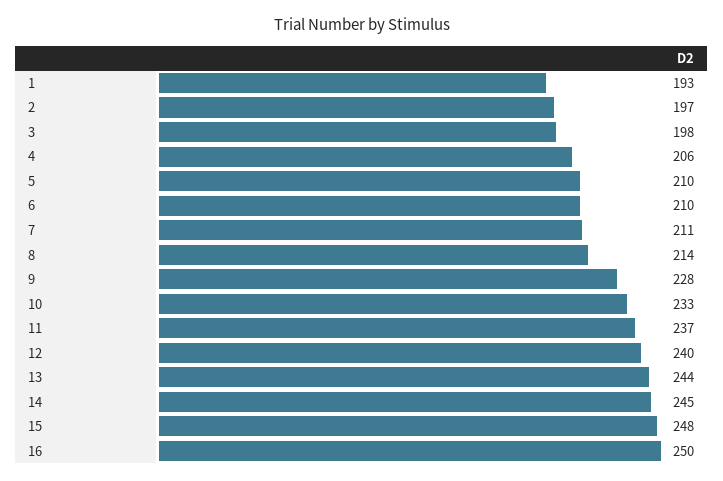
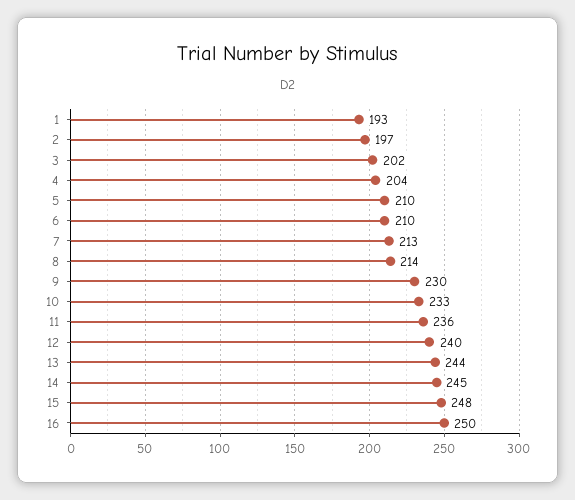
  {
    "1": 193,
    "2": 197,
-   "3": 198,
+   "3": 202,
-   "4": 206,
+   "4": 204,
    "5": 210,
    "6": 210,
-   "7": 211,
+   "7": 213,
    "8": 214,
-   "9": 228,
+   "9": 230,
    "10": 233,
-   "11": 237,
+   "11": 236,
    "12": 240,
    "13": 244,
    "14": 245,
    "15": 248,
    "16": 250
  }

